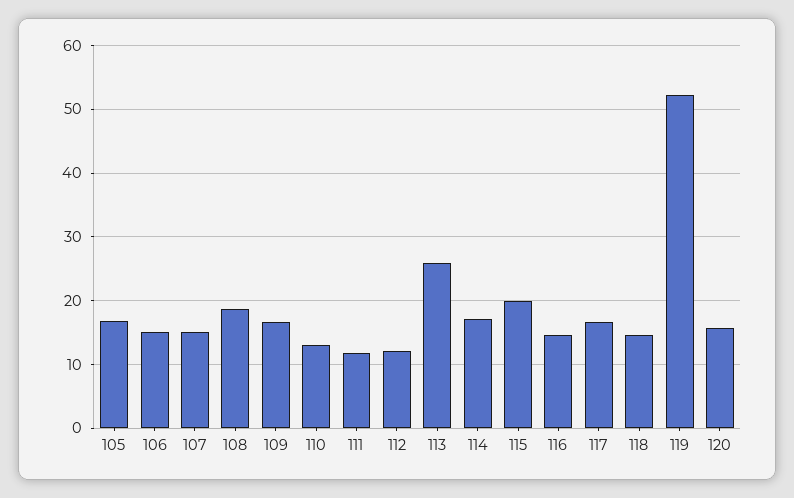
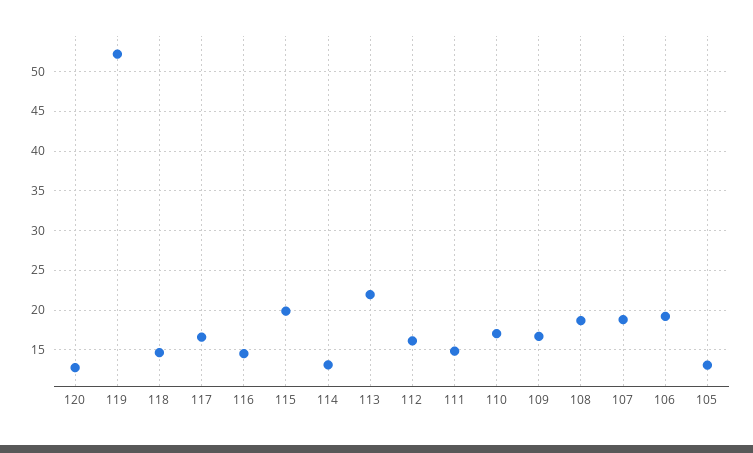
  {
-   "105": 17,
+   "105": 13,
-   "106": 15,
+   "106": 19,
-   "107": 15,
+   "107": 19,
    "108": 19,
    "109": 17,
-   "110": 13,
+   "110": 17,
-   "111": 12,
+   "111": 15,
-   "112": 12,
+   "112": 16,
-   "113": 26,
+   "113": 22,
-   "114": 17,
+   "114": 13,
    "115": 20,
    "116": 15,
    "117": 17,
    "118": 15,
    "119": 52,
-   "120": 16
+   "120": 13
  }

